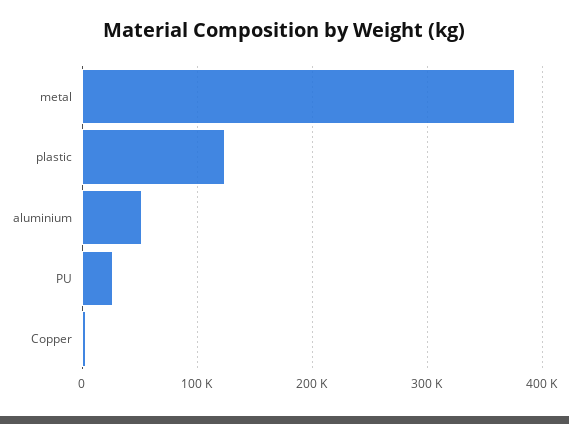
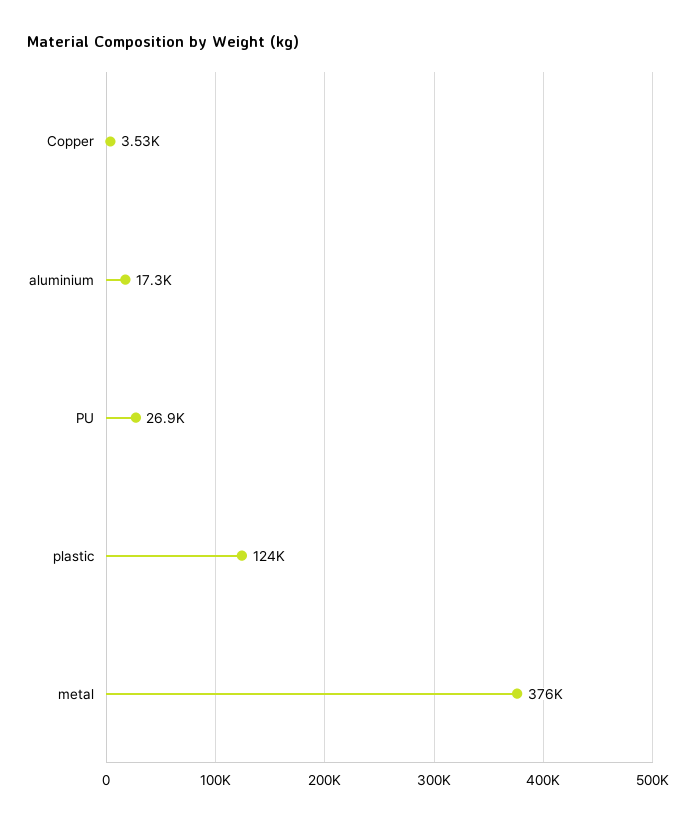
  {
    "metal": 376000,
    "plastic": 124000,
-   "aluminium": 50000,
+   "aluminium": 17300,
    "PU": 26900,
    "Copper": 3530
  }

